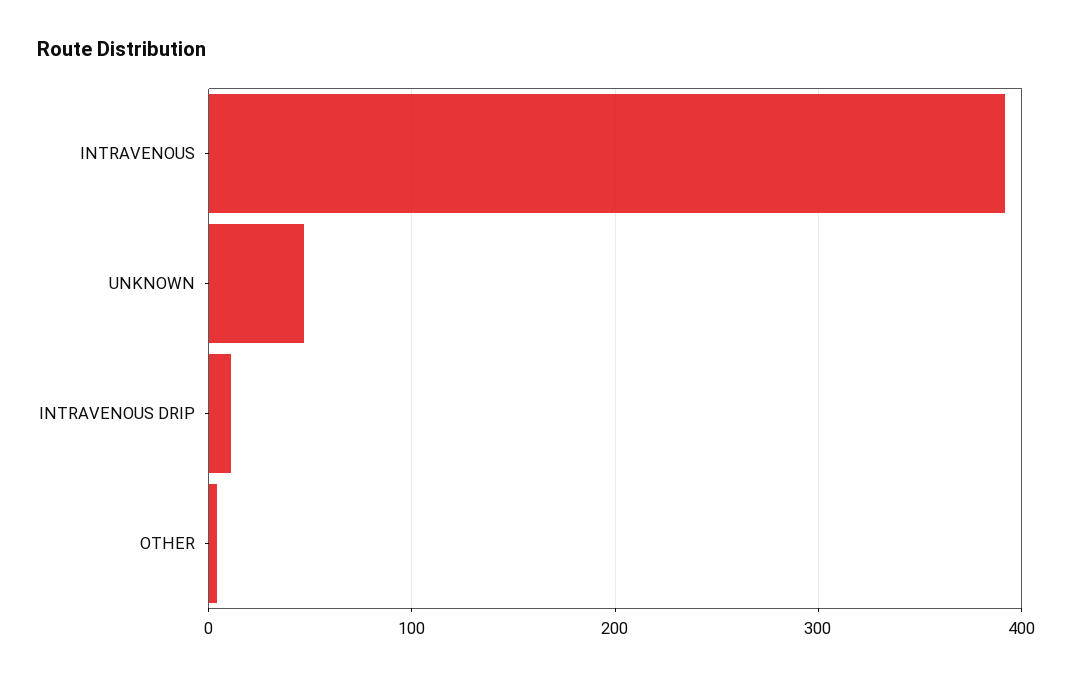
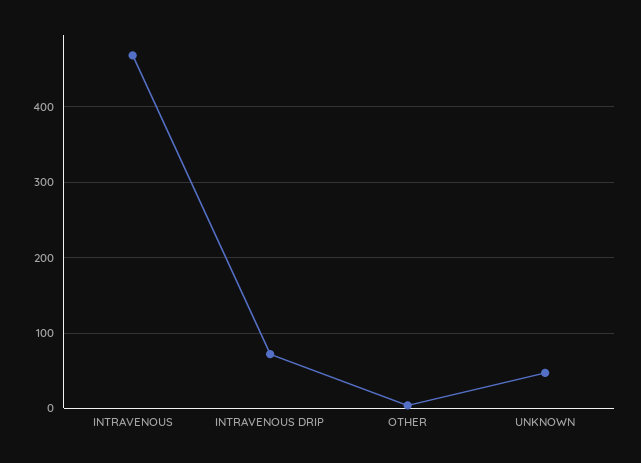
  {
-   "INTRAVENOUS": 390,
+   "INTRAVENOUS": 470,
    "UNKNOWN": 50,
-   "INTRAVENOUS DRIP": 10,
+   "INTRAVENOUS DRIP": 70,
    "OTHER": 0
  }

